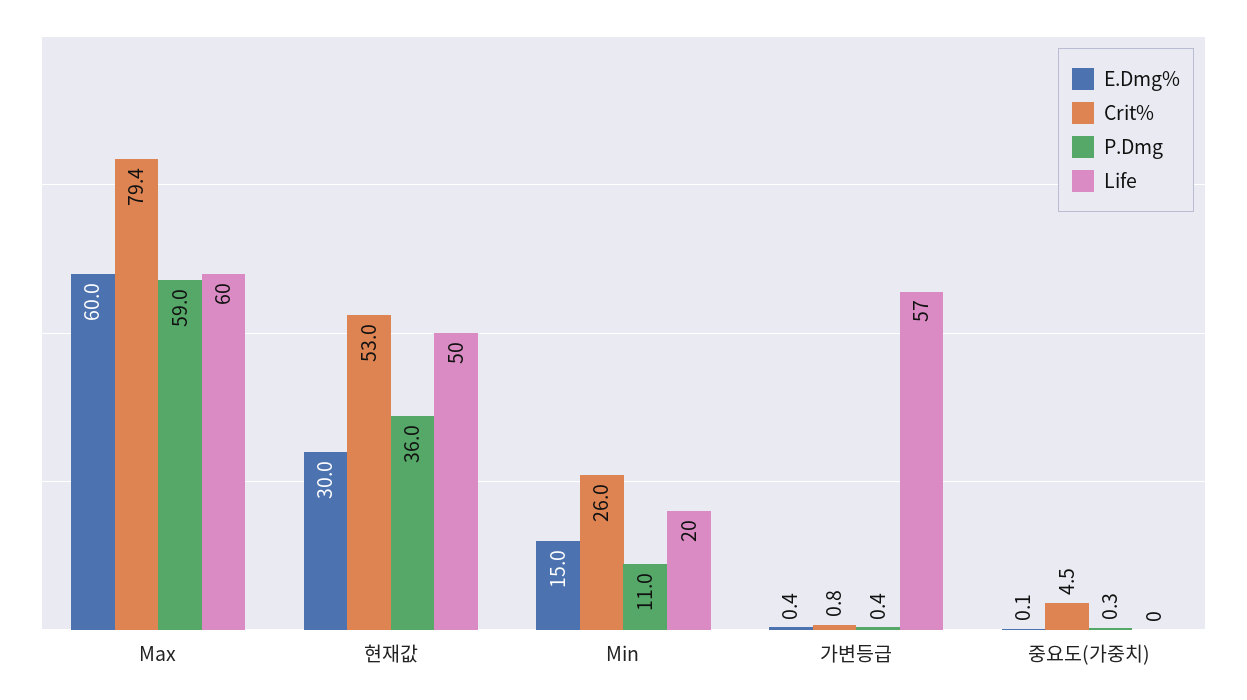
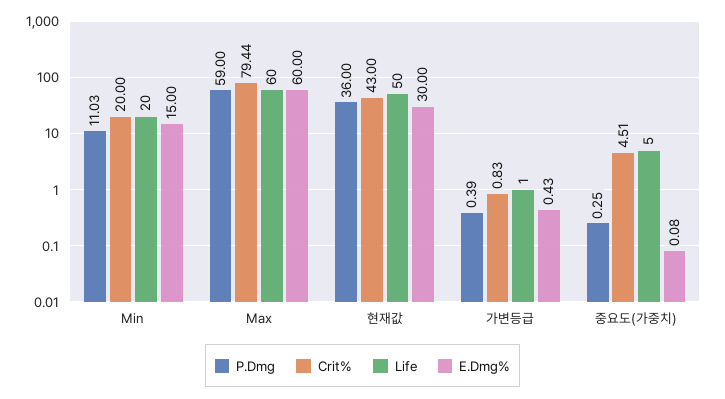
  {
    "E.Dmg%": {
      "Max": 60,
      "현재값": 30,
      "Min": 15,
      "가변등급": 0.43,
      "중요도(가중치)": 0.08
    },
    "Crit%": {
      "Max": 79.44,
-     "현재값": 53,
+     "현재값": 43,
-     "Min": 26,
+     "Min": 20,
      "가변등급": 0.83,
      "중요도(가중치)": 4.51
    },
    "P.Dmg": {
      "Max": 59,
      "현재값": 36,
      "Min": 11.03,
      "가변등급": 0.39,
      "중요도(가중치)": 0.25
    },
    "Life": {
      "Max": 60,
      "현재값": 50,
      "Min": 20,
-     "가변등급": 57,
+     "가변등급": 1,
-     "중요도(가중치)": 0
+     "중요도(가중치)": 5
    }
  }

